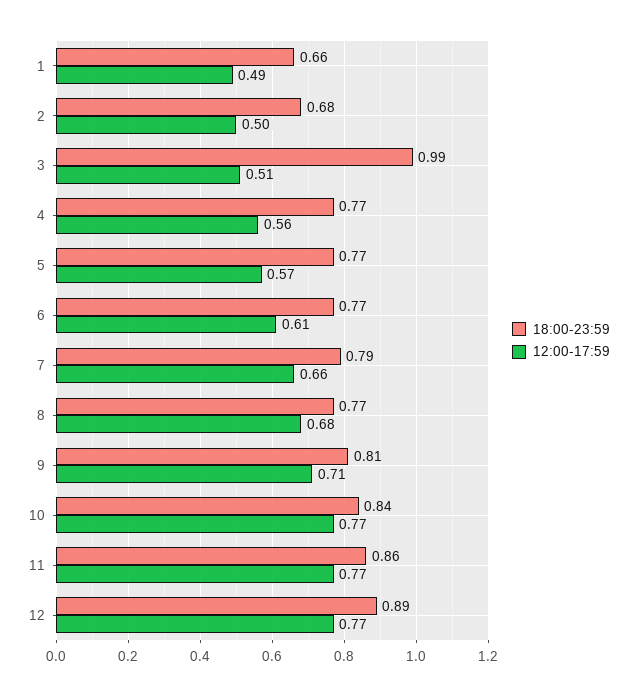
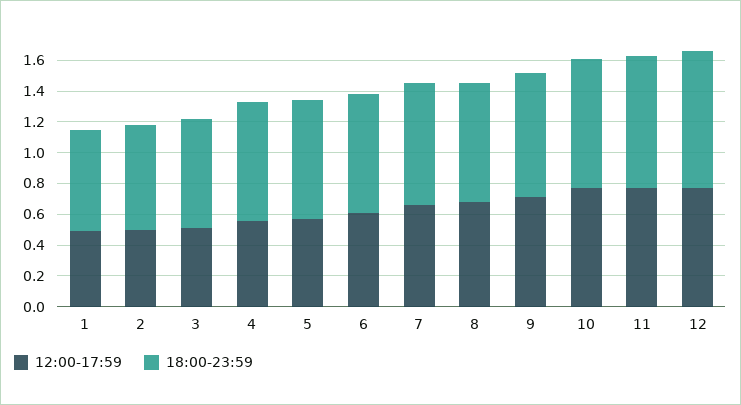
  {
    "18:00-23:59": {
      "1": 0.66,
      "2": 0.68,
-     "3": 0.99,
+     "3": 0.7,
      "4": 0.77,
      "5": 0.77,
      "6": 0.77,
      "7": 0.79,
      "8": 0.77,
      "9": 0.81,
      "10": 0.84,
      "11": 0.86,
      "12": 0.89
    },
    "12:00-17:59": {
      "1": 0.49,
      "2": 0.5,
      "3": 0.51,
      "4": 0.56,
      "5": 0.57,
      "6": 0.61,
      "7": 0.66,
      "8": 0.68,
      "9": 0.71,
      "10": 0.77,
      "11": 0.77,
      "12": 0.77
    }
  }

